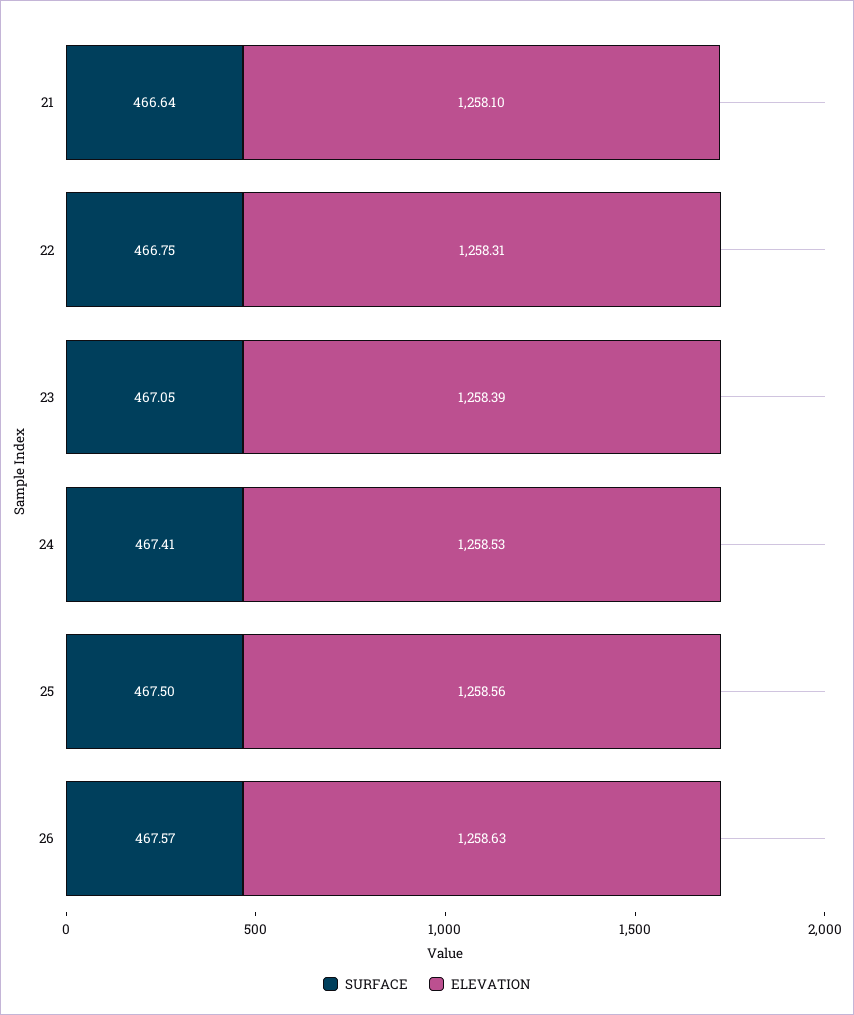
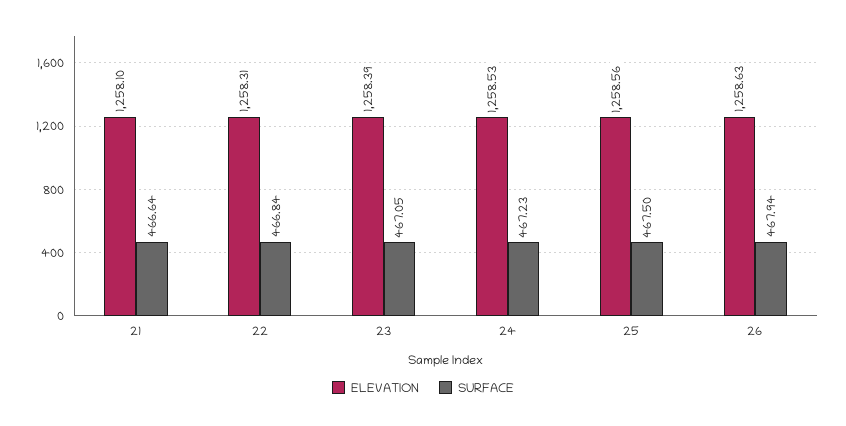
  {
    "SURFACE": {
      "21": 466.64,
-     "22": 466.75,
+     "22": 466.84,
      "23": 467.05,
-     "24": 467.41,
+     "24": 467.23,
      "25": 467.5,
-     "26": 467.57
+     "26": 467.94
    },
    "ELEVATION": {
      "21": 1258.1,
      "22": 1258.31,
      "23": 1258.39,
      "24": 1258.53,
      "25": 1258.56,
      "26": 1258.63
    }
  }

